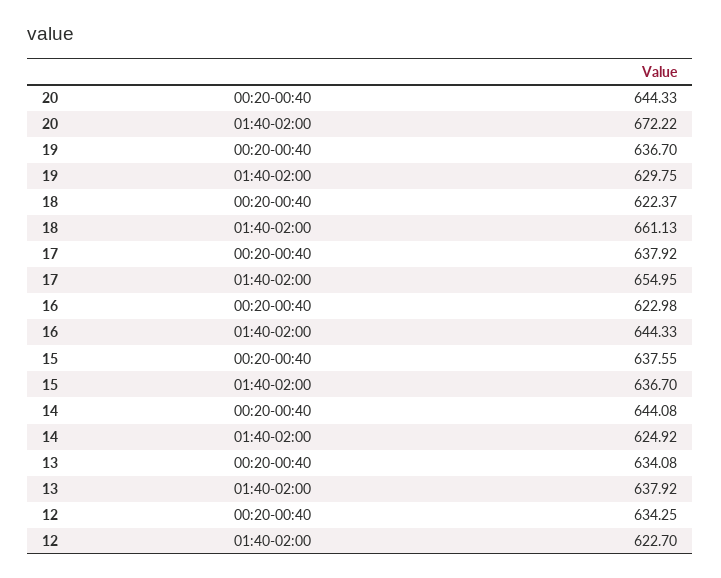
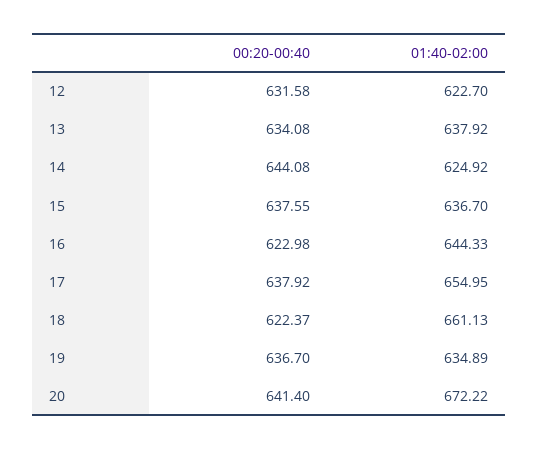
  {
    "20": {
-     "00:20-00:40": 644.33,
+     "00:20-00:40": 641.4,
      "01:40-02:00": 672.22
    },
    "19": {
      "00:20-00:40": 636.7,
-     "01:40-02:00": 629.75
+     "01:40-02:00": 634.89
    },
    "18": {
      "00:20-00:40": 622.37,
      "01:40-02:00": 661.13
    },
    "17": {
      "00:20-00:40": 637.92,
      "01:40-02:00": 654.95
    },
    "16": {
      "00:20-00:40": 622.98,
      "01:40-02:00": 644.33
    },
    "15": {
      "00:20-00:40": 637.55,
      "01:40-02:00": 636.7
    },
    "14": {
      "00:20-00:40": 644.08,
      "01:40-02:00": 624.92
    },
    "13": {
      "00:20-00:40": 634.08,
      "01:40-02:00": 637.92
    },
    "12": {
-     "00:20-00:40": 634.25,
+     "00:20-00:40": 631.58,
      "01:40-02:00": 622.7
    }
  }

